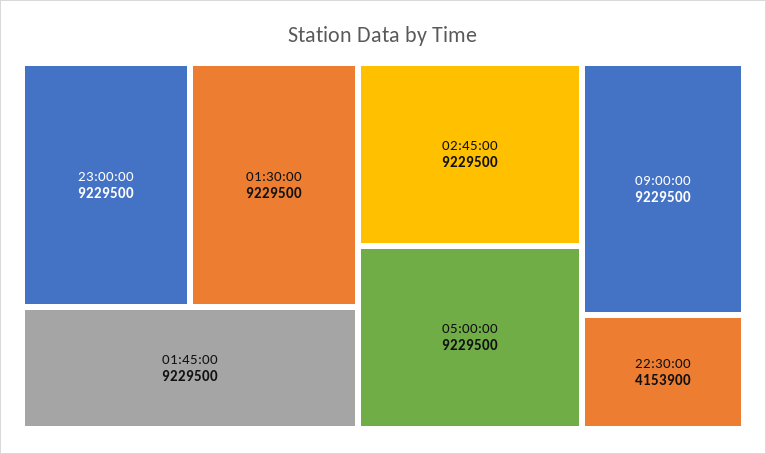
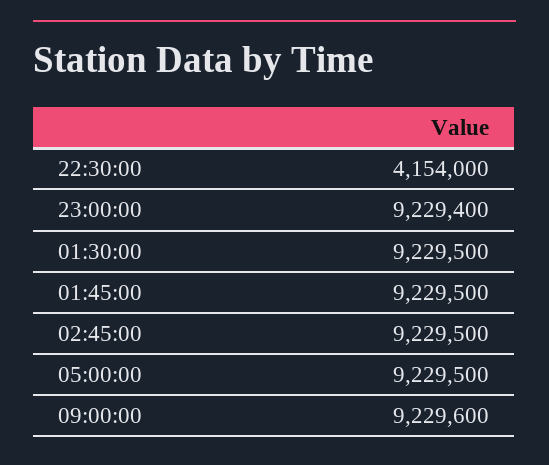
  {
-   "23:00:00": 9229500,
+   "23:00:00": 9229400,
    "01:30:00": 9229500,
    "01:45:00": 9229500,
    "02:45:00": 9229500,
    "05:00:00": 9229500,
-   "09:00:00": 9229500,
+   "09:00:00": 9229600,
-   "22:30:00": 4153900
+   "22:30:00": 4154000
  }

